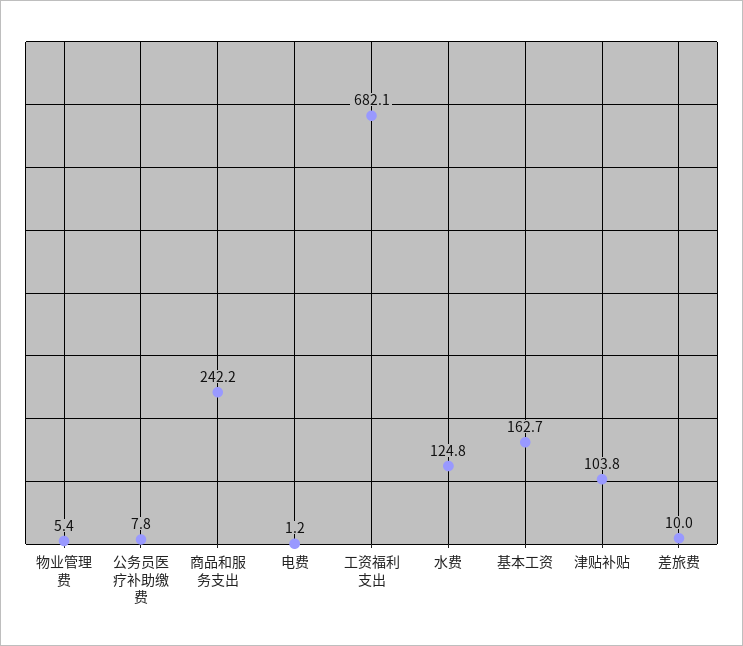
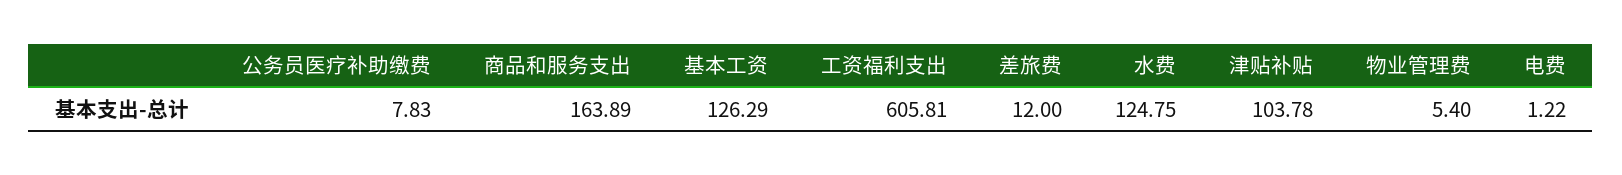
  {
    "物业管理费": 5.4,
    "公务员医疗补助缴费": 7.83,
-   "商品和服务支出": 242.2,
+   "商品和服务支出": 163.89,
    "电费": 1.22,
-   "工资福利支出": 682.1,
+   "工资福利支出": 605.81,
    "水费": 124.75,
-   "基本工资": 162.7,
+   "基本工资": 126.29,
    "津贴补贴": 103.78,
-   "差旅费": 10
+   "差旅费": 12
  }

